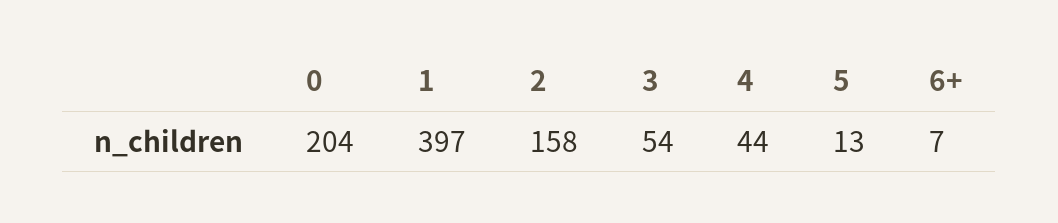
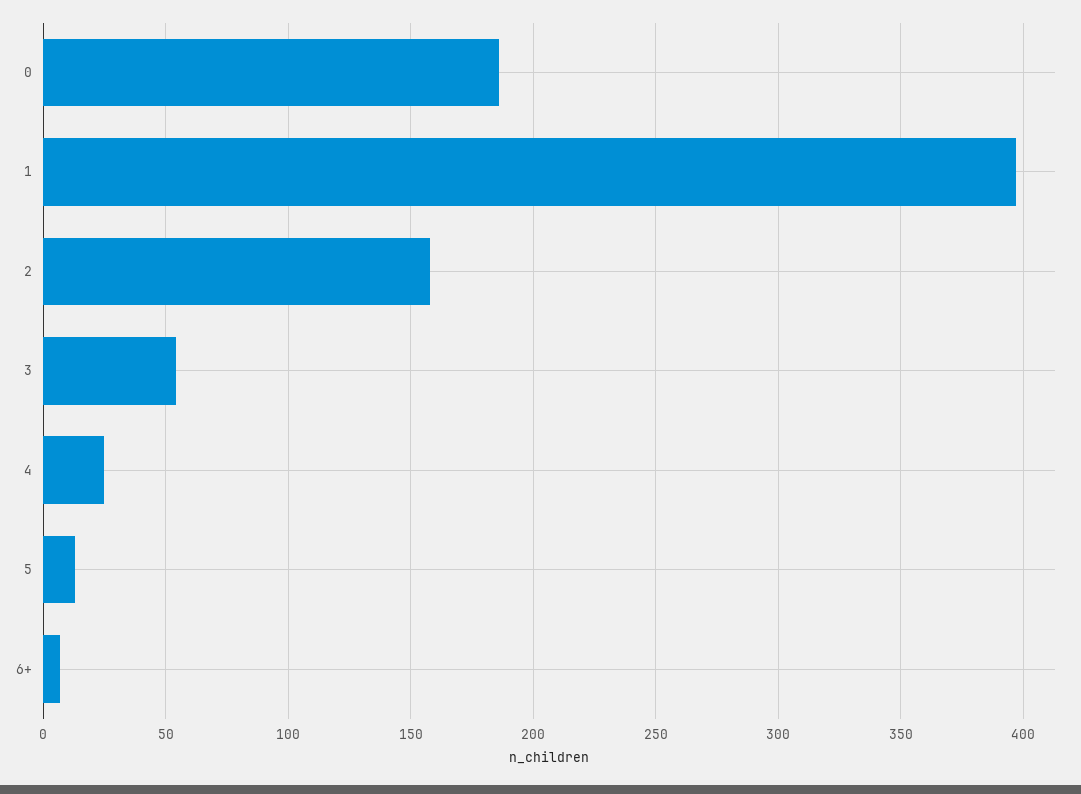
  {
-   "0": 204,
+   "0": 185,
    "1": 397,
    "2": 158,
    "3": 54,
-   "4": 44,
+   "4": 25,
    "5": 13,
    "6+": 7
  }

